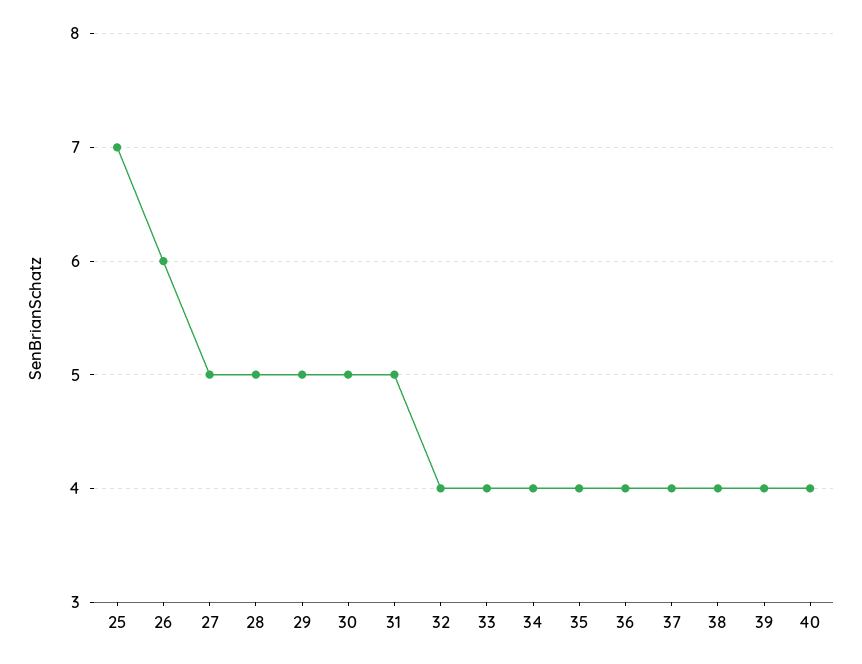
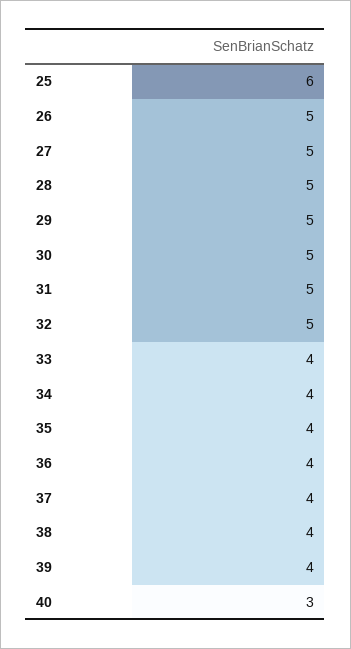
  {
-   "25": 7,
+   "25": 6,
-   "26": 6,
+   "26": 5,
    "27": 5,
    "28": 5,
    "29": 5,
    "30": 5,
    "31": 5,
-   "32": 4,
+   "32": 5,
    "33": 4,
    "34": 4,
    "35": 4,
    "36": 4,
    "37": 4,
    "38": 4,
    "39": 4,
-   "40": 4
+   "40": 3
  }

